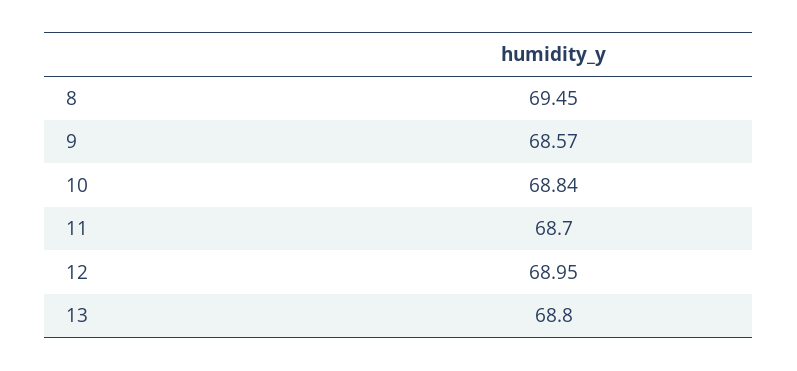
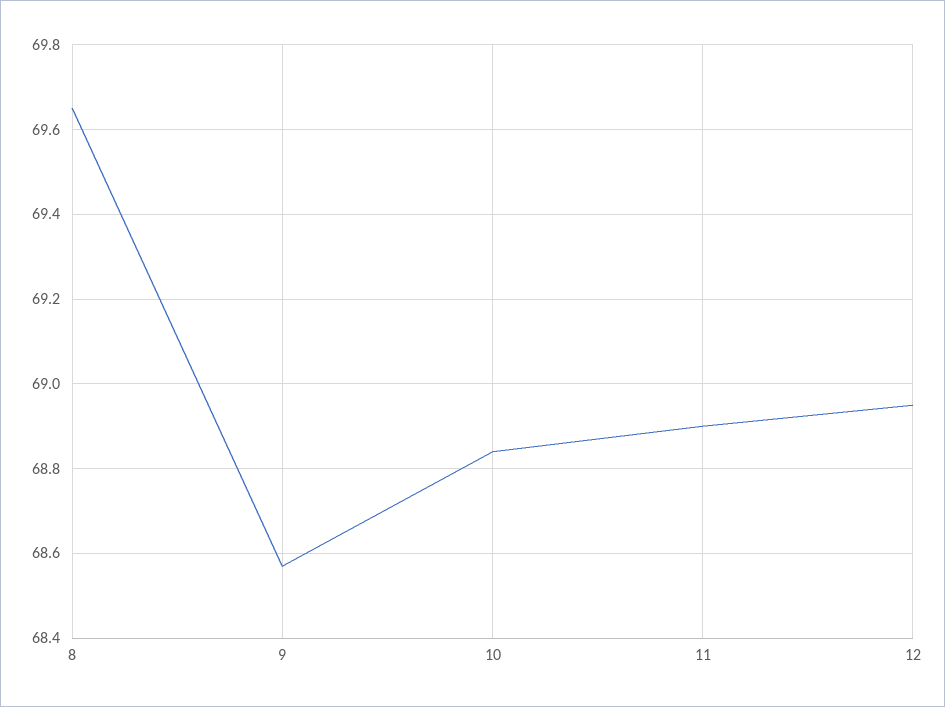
  {
-   "8": 69.45,
+   "8": 69.65,
    "9": 68.57,
    "10": 68.84,
-   "11": 68.7,
+   "11": 68.9,
-   "12": 68.95,
+   "12": 68.95
-   "13": 68.8
  }

